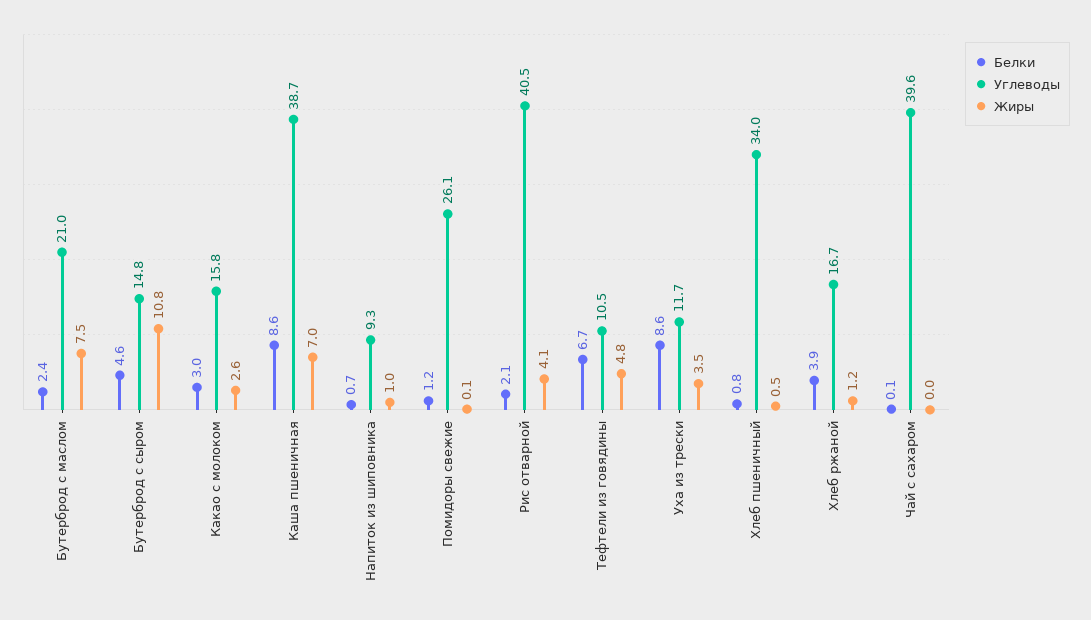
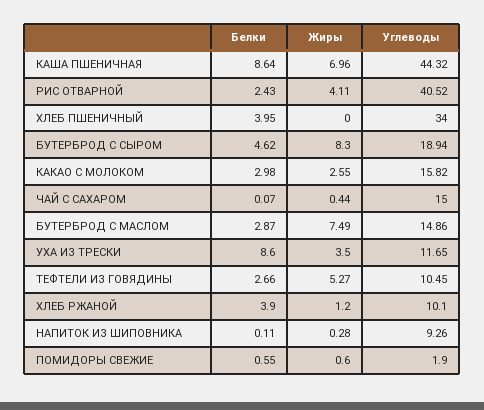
  {
    "Белки": {
-     "Бутерброд с маслом": 2.4,
+     "Бутерброд с маслом": 2.87,
      "Бутерброд с сыром": 4.62,
      "Какао с молоком": 2.98,
      "Каша пшеничная": 8.64,
-     "Напиток из шиповника": 0.7,
+     "Напиток из шиповника": 0.11,
-     "Помидоры свежие": 1.2,
+     "Помидоры свежие": 0.55,
-     "Рис отварной": 2.1,
+     "Рис отварной": 2.43,
-     "Тефтели из говядины": 6.7,
+     "Тефтели из говядины": 2.66,
      "Уха из трески": 8.6,
-     "Хлеб пшеничный": 0.8,
+     "Хлеб пшеничный": 3.95,
      "Хлеб ржаной": 3.9,
      "Чай с сахаром": 0.07
    },
    "Углеводы": {
-     "Бутерброд с маслом": 21,
+     "Бутерброд с маслом": 14.86,
-     "Бутерброд с сыром": 14.8,
+     "Бутерброд с сыром": 18.94,
      "Какао с молоком": 15.82,
-     "Каша пшеничная": 38.7,
+     "Каша пшеничная": 44.32,
      "Напиток из шиповника": 9.26,
-     "Помидоры свежие": 26.1,
+     "Помидоры свежие": 1.9,
      "Рис отварной": 40.52,
      "Тефтели из говядины": 10.45,
      "Уха из трески": 11.65,
      "Хлеб пшеничный": 34,
-     "Хлеб ржаной": 16.7,
+     "Хлеб ржаной": 10.1,
-     "Чай с сахаром": 39.6
+     "Чай с сахаром": 15
    },
    "Жиры": {
      "Бутерброд с маслом": 7.49,
-     "Бутерброд с сыром": 10.8,
+     "Бутерброд с сыром": 8.3,
      "Какао с молоком": 2.55,
      "Каша пшеничная": 6.96,
-     "Напиток из шиповника": 1,
+     "Напиток из шиповника": 0.28,
-     "Помидоры свежие": 0.1,
+     "Помидоры свежие": 0.6,
      "Рис отварной": 4.11,
-     "Тефтели из говядины": 4.8,
+     "Тефтели из говядины": 5.27,
      "Уха из трески": 3.5,
-     "Хлеб пшеничный": 0.5,
+     "Хлеб пшеничный": 0,
      "Хлеб ржаной": 1.2,
-     "Чай с сахаром": 0
+     "Чай с сахаром": 0.44
    }
  }

